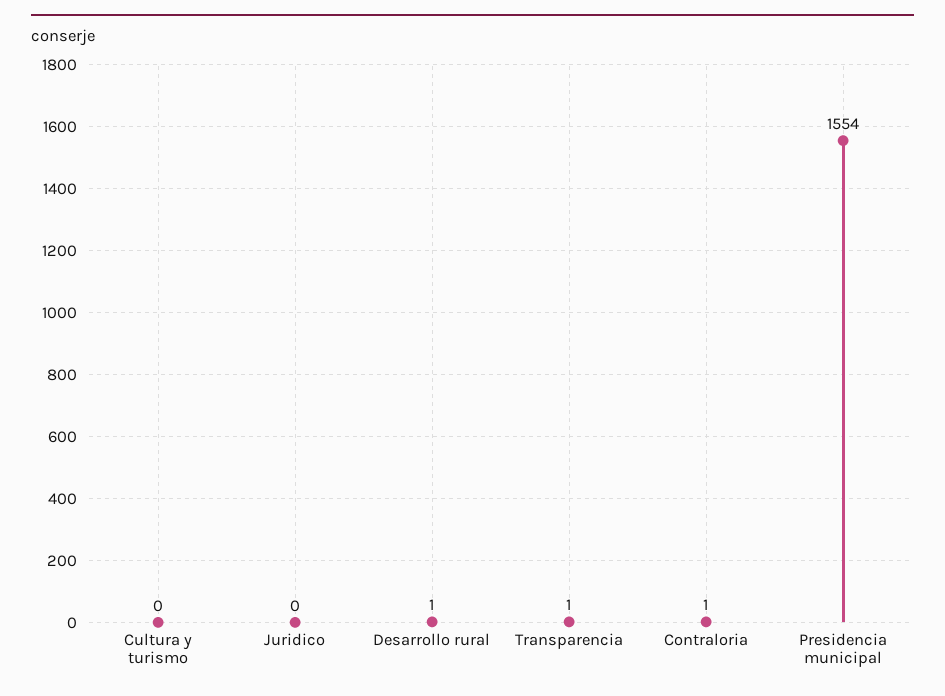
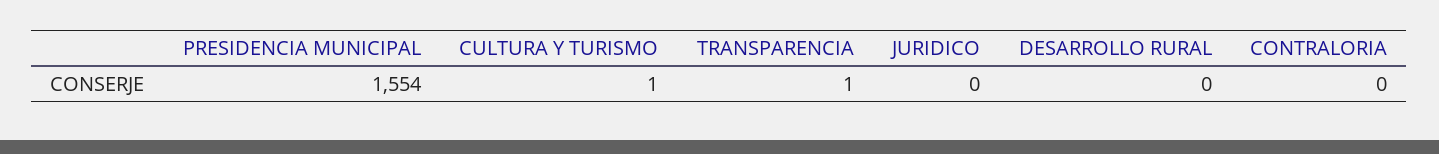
  {
-   "Cultura y turismo": 0,
+   "Cultura y turismo": 1,
    "Juridico": 0,
-   "Desarrollo rural": 1,
+   "Desarrollo rural": 0,
    "Transparencia": 1,
-   "Contraloria": 1,
+   "Contraloria": 0,
    "Presidencia municipal": 1554
  }

